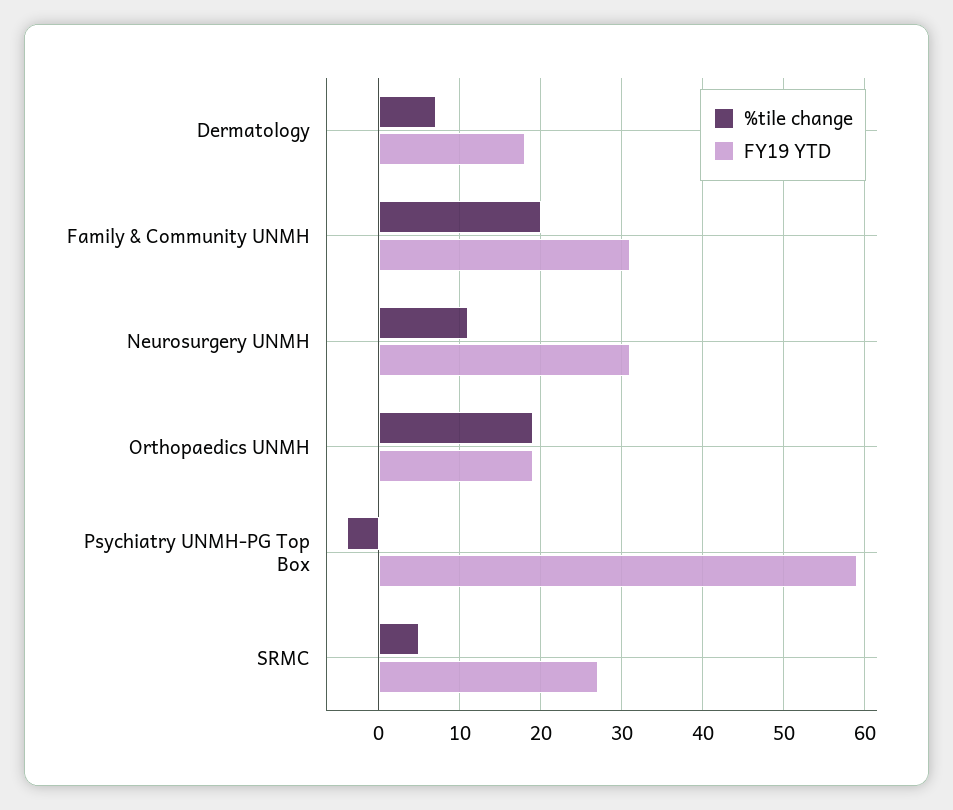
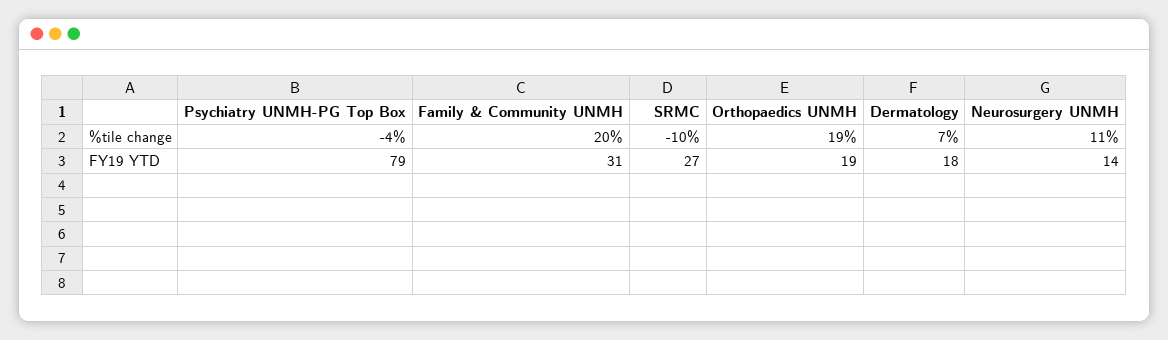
  {
    "%tile change": {
      "Dermatology": 7,
      "Family & Community UNMH": 20,
      "Neurosurgery UNMH": 11,
      "Orthopaedics UNMH": 19,
      "Psychiatry UNMH-PG Top Box": -4,
-     "SRMC": 5
+     "SRMC": -10
    },
    "FY19 YTD": {
      "Dermatology": 18,
      "Family & Community UNMH": 31,
-     "Neurosurgery UNMH": 31,
+     "Neurosurgery UNMH": 14,
      "Orthopaedics UNMH": 19,
-     "Psychiatry UNMH-PG Top Box": 59,
+     "Psychiatry UNMH-PG Top Box": 79,
      "SRMC": 27
    }
  }

